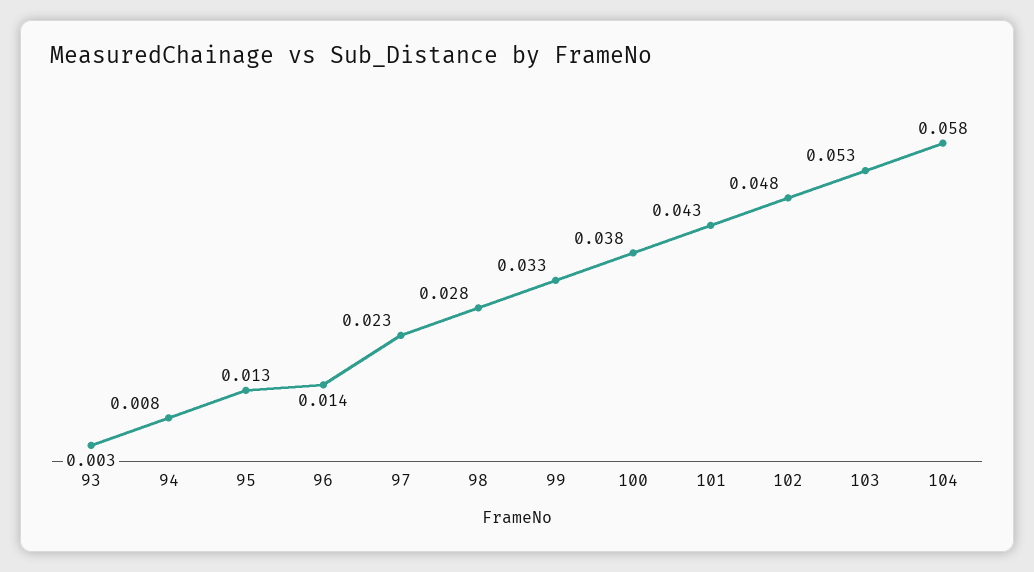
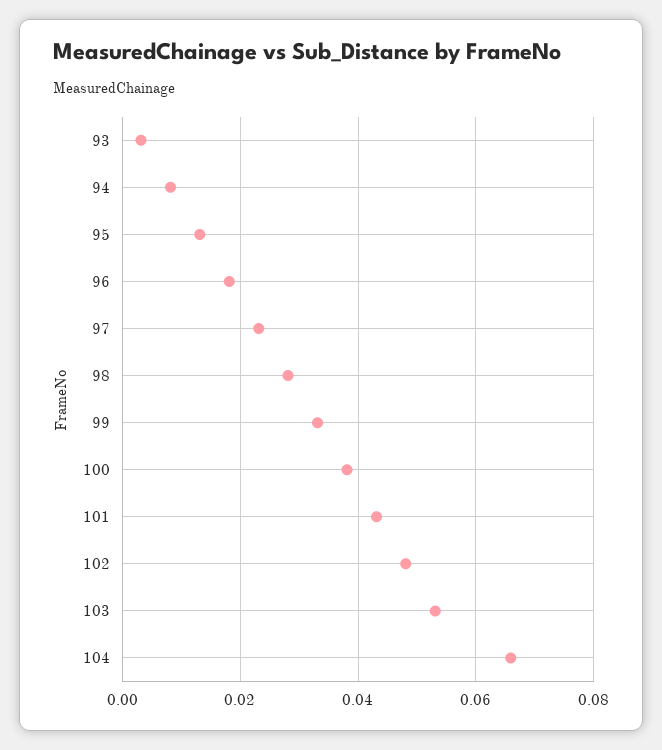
  {
    "93": 0.003,
    "94": 0.008,
    "95": 0.013,
-   "96": 0.014,
+   "96": 0.018,
    "97": 0.023,
    "98": 0.028,
    "99": 0.033,
    "100": 0.038,
    "101": 0.043,
    "102": 0.048,
    "103": 0.053,
-   "104": 0.058
+   "104": 0.066
  }

